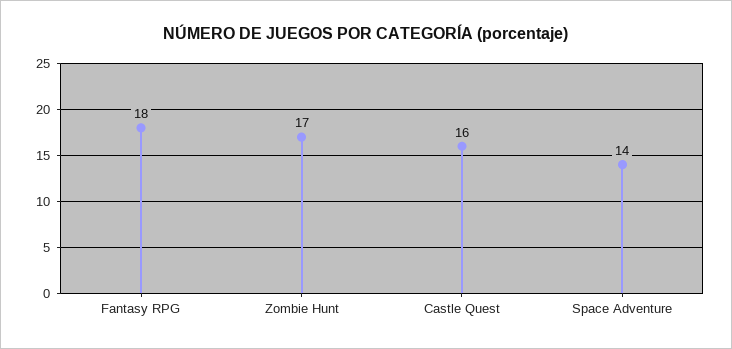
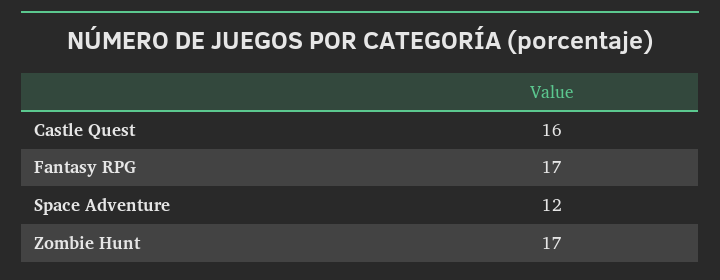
  {
-   "Fantasy RPG": 18,
+   "Fantasy RPG": 17,
    "Zombie Hunt": 17,
    "Castle Quest": 16,
-   "Space Adventure": 14
+   "Space Adventure": 12
  }

